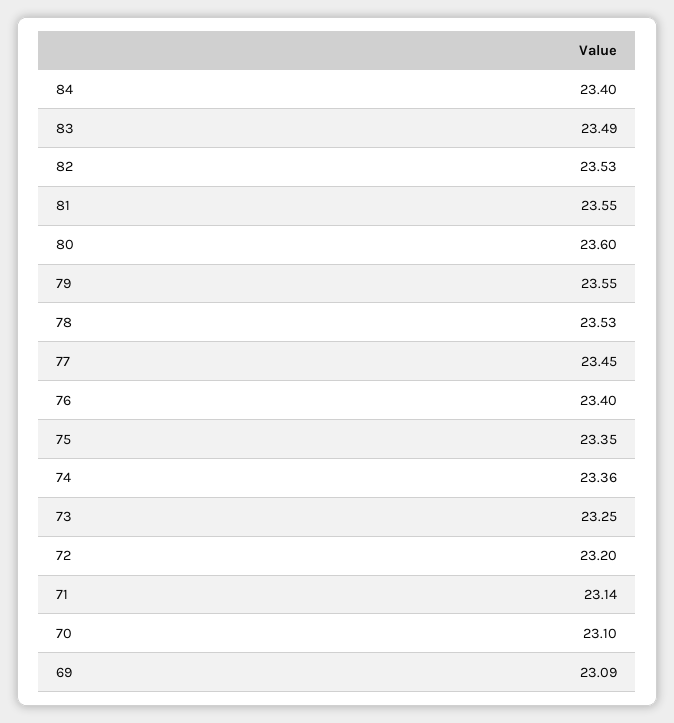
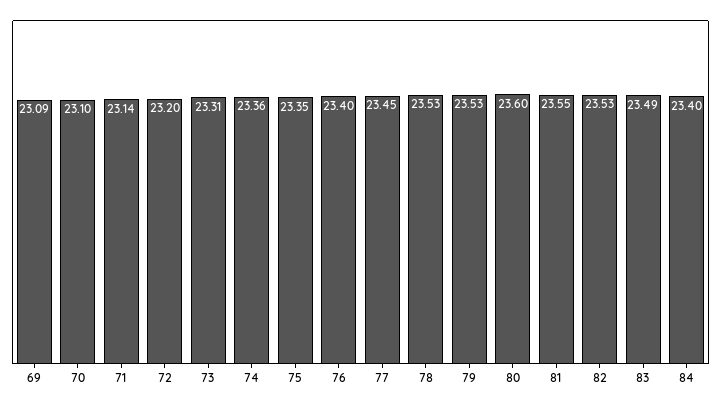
  {
    "84": 23.4,
    "83": 23.49,
    "82": 23.53,
    "81": 23.55,
    "80": 23.6,
-   "79": 23.55,
+   "79": 23.53,
    "78": 23.53,
    "77": 23.45,
    "76": 23.4,
    "75": 23.35,
    "74": 23.36,
-   "73": 23.25,
+   "73": 23.31,
    "72": 23.2,
    "71": 23.14,
    "70": 23.1,
    "69": 23.09
  }

